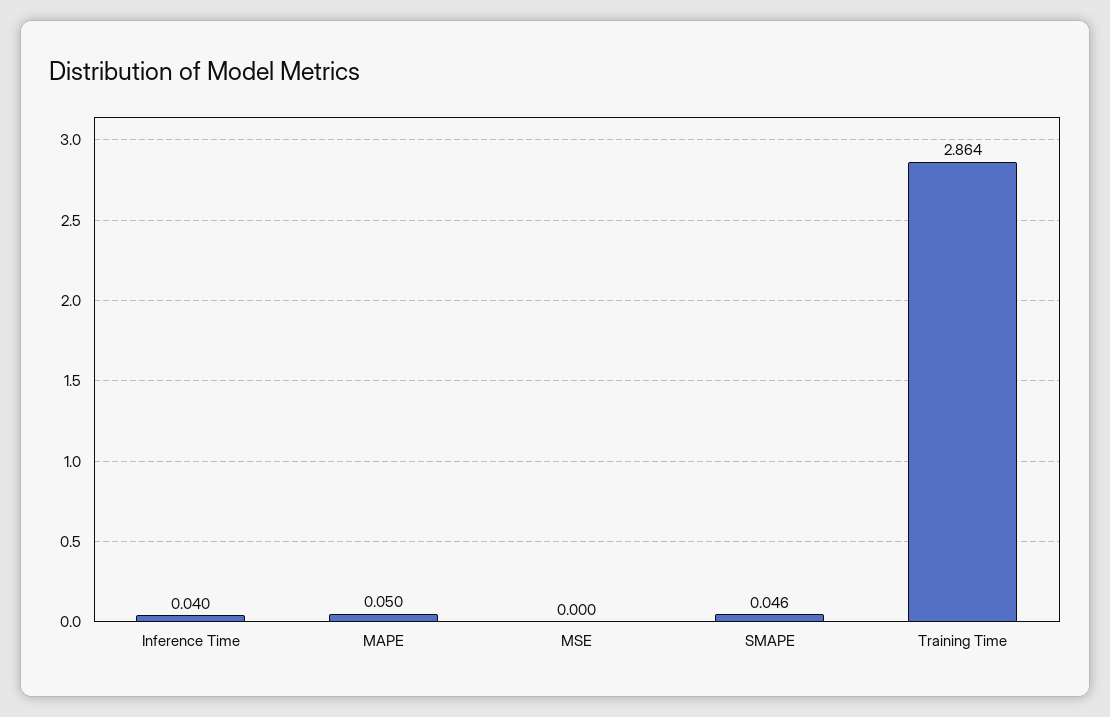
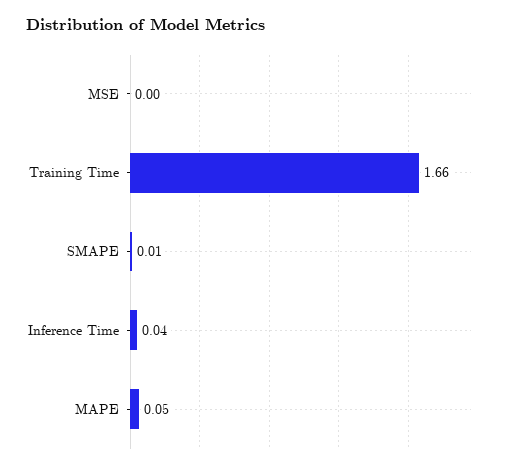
  {
    "Inference Time": 0.04,
    "MAPE": 0.05,
    "MSE": 0,
-   "SMAPE": 0.046,
+   "SMAPE": 0.01,
-   "Training Time": 2.864
+   "Training Time": 1.66
  }

